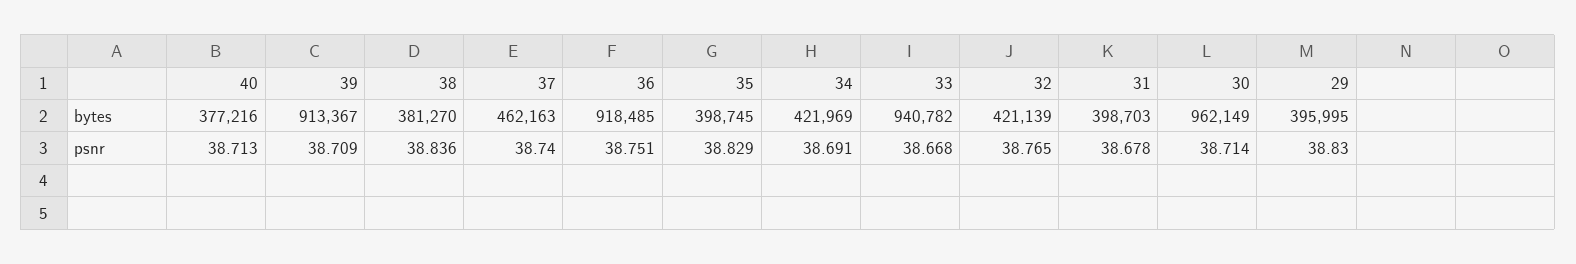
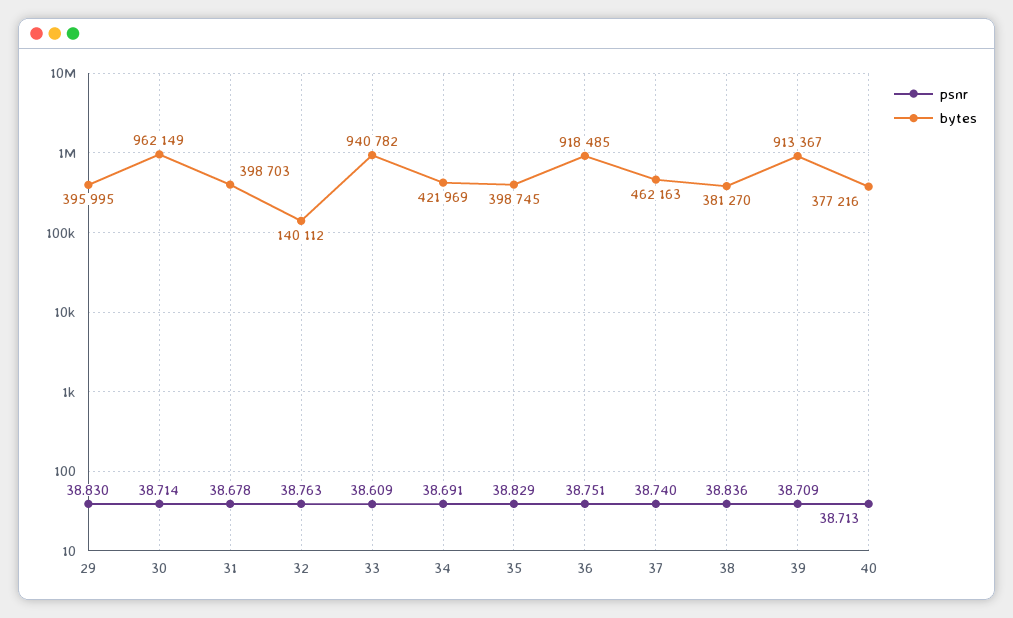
  {
    "bytes": {
      "40": 377216,
      "39": 913367,
      "38": 381270,
      "37": 462163,
      "36": 918485,
      "35": 398745,
      "34": 421969,
      "33": 940782,
-     "32": 421139,
+     "32": 140112,
      "31": 398703,
      "30": 962149,
      "29": 395995
    },
    "psnr": {
      "40": 38.713,
      "39": 38.709,
      "38": 38.836,
      "37": 38.74,
      "36": 38.751,
      "35": 38.829,
      "34": 38.691,
-     "33": 38.668,
+     "33": 38.609,
-     "32": 38.765,
+     "32": 38.763,
      "31": 38.678,
      "30": 38.714,
      "29": 38.83
    }
  }

